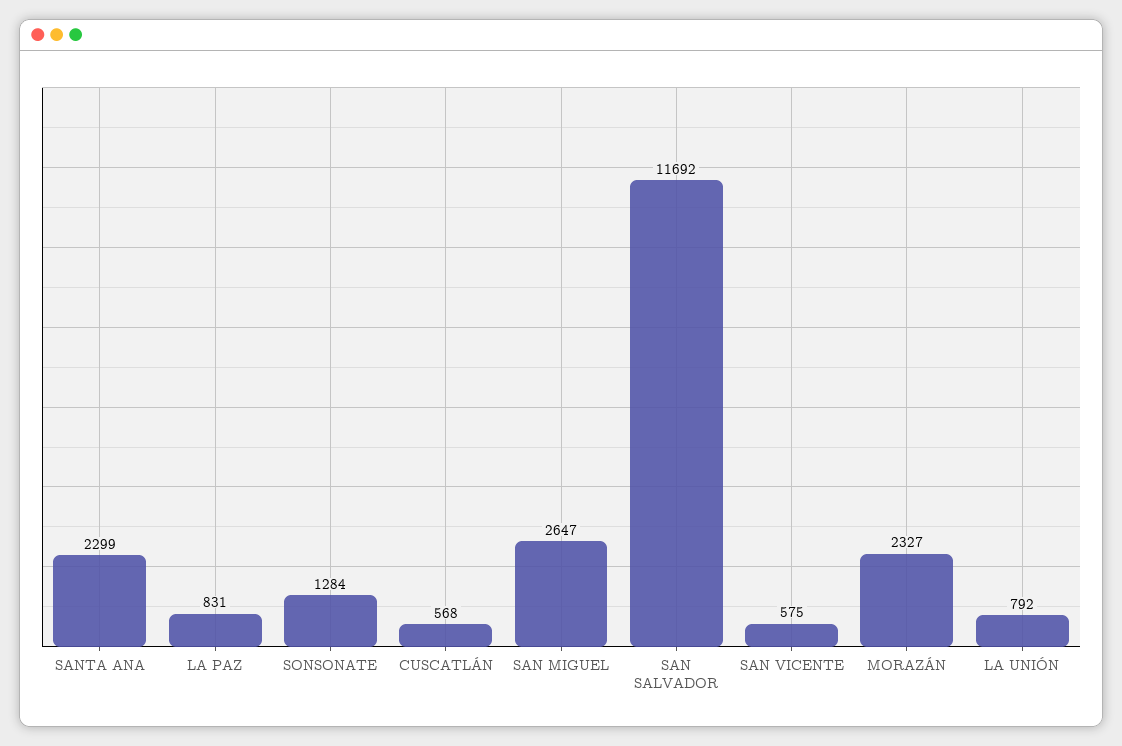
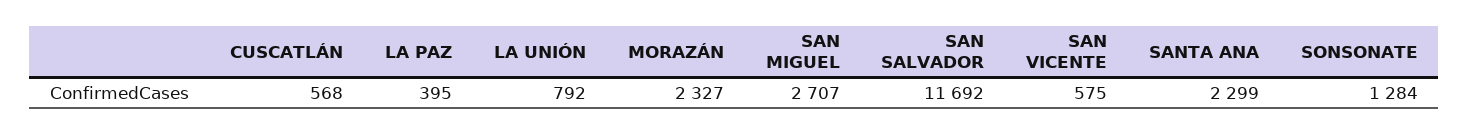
  {
    "SANTA ANA": 2299,
-   "LA PAZ": 831,
+   "LA PAZ": 395,
    "SONSONATE": 1284,
    "CUSCATLÁN": 568,
-   "SAN MIGUEL": 2647,
+   "SAN MIGUEL": 2707,
    "SAN SALVADOR": 11692,
    "SAN VICENTE": 575,
    "MORAZÁN": 2327,
    "LA UNIÓN": 792
  }

